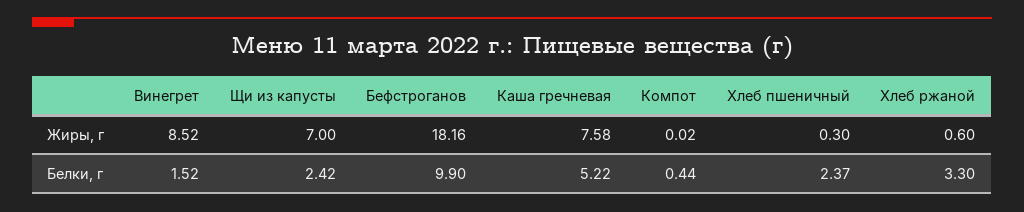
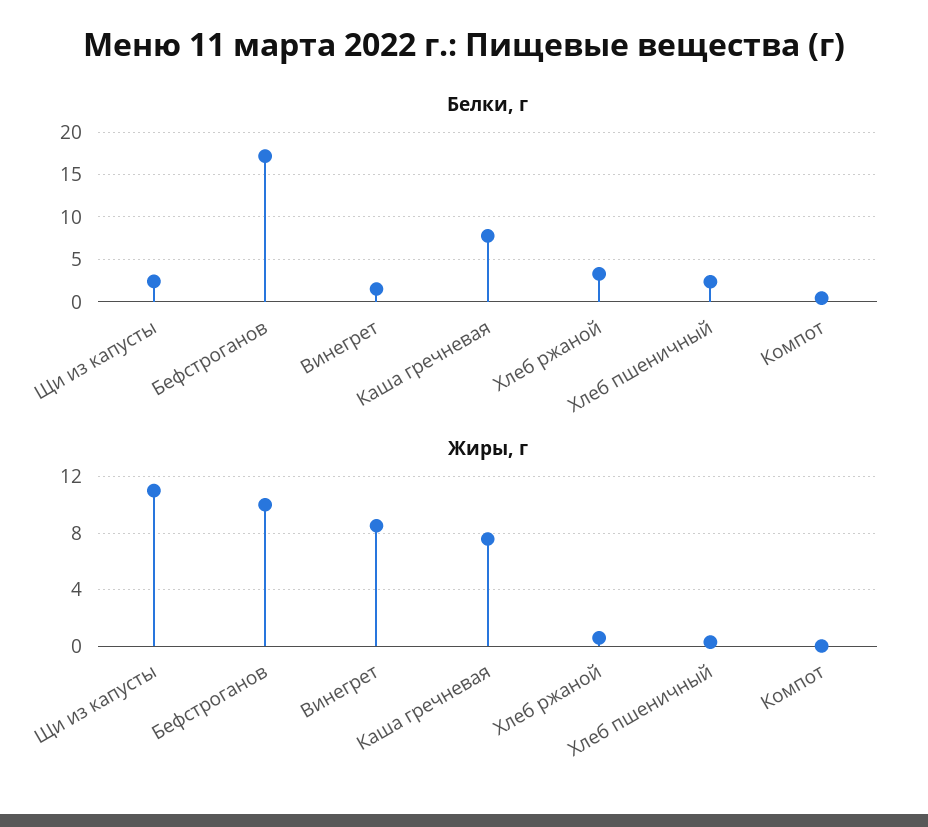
  {
    "Жиры, г": {
      "Винегрет": 8.52,
-     "Щи из капусты": 7,
+     "Щи из капусты": 11,
-     "Бефстроганов": 18.16,
+     "Бефстроганов": 10,
      "Каша гречневая": 7.58,
      "Компот": 0.02,
      "Хлеб пшеничный": 0.3,
      "Хлеб ржаной": 0.6
    },
    "Белки, г": {
      "Винегрет": 1.52,
      "Щи из капусты": 2.42,
-     "Бефстроганов": 9.9,
+     "Бефстроганов": 17,
-     "Каша гречневая": 5.22,
+     "Каша гречневая": 8,
      "Компот": 0.44,
      "Хлеб пшеничный": 2.37,
      "Хлеб ржаной": 3.3
    }
  }

